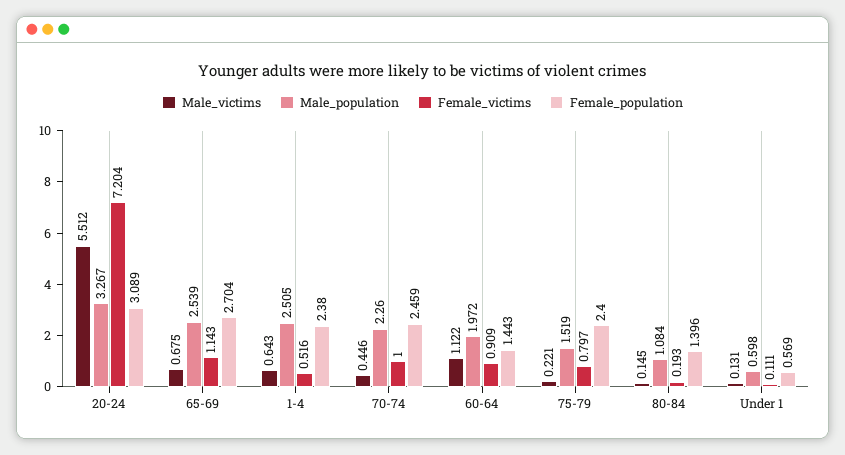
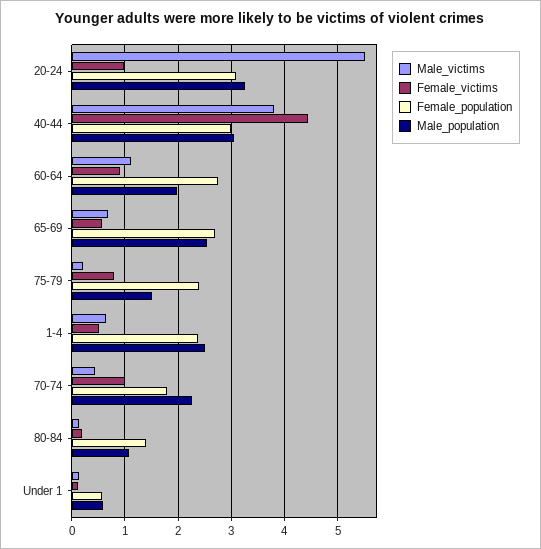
  {
    "Male_victims": {
      "20-24": 5.512,
      "65-69": 0.675,
      "1-4": 0.643,
      "70-74": 0.446,
      "60-64": 1.122,
      "75-79": 0.221,
      "80-84": 0.145,
-     "Under 1": 0.131
+     "Under 1": 0.131,
+     "40-44": 3.8
    },
    "Male_population": {
      "20-24": 3.267,
      "65-69": 2.539,
      "1-4": 2.505,
      "70-74": 2.26,
      "60-64": 1.972,
      "75-79": 1.519,
      "80-84": 1.084,
-     "Under 1": 0.598
+     "Under 1": 0.598,
+     "40-44": 3
    },
    "Female_victims": {
-     "20-24": 7.204,
+     "20-24": 1,
-     "65-69": 1.143,
+     "65-69": 0.6,
      "1-4": 0.516,
      "70-74": 1,
      "60-64": 0.909,
      "75-79": 0.797,
      "80-84": 0.193,
-     "Under 1": 0.111
+     "Under 1": 0.111,
+     "40-44": 4.4
    },
    "Female_population": {
      "20-24": 3.089,
      "65-69": 2.704,
      "1-4": 2.38,
-     "70-74": 2.459,
+     "70-74": 1.8,
-     "60-64": 1.443,
+     "60-64": 2.8,
      "75-79": 2.4,
      "80-84": 1.396,
-     "Under 1": 0.569
+     "Under 1": 0.569,
+     "40-44": 3
    }
  }

